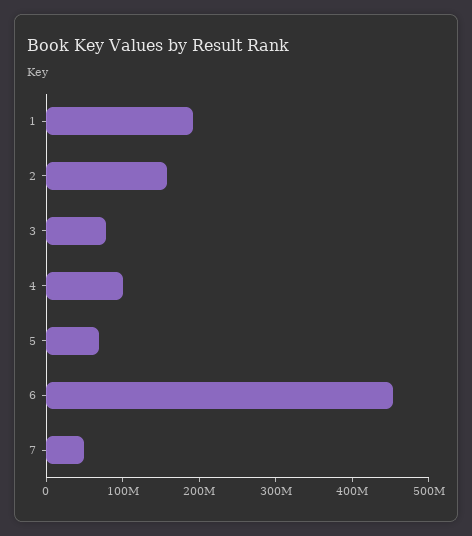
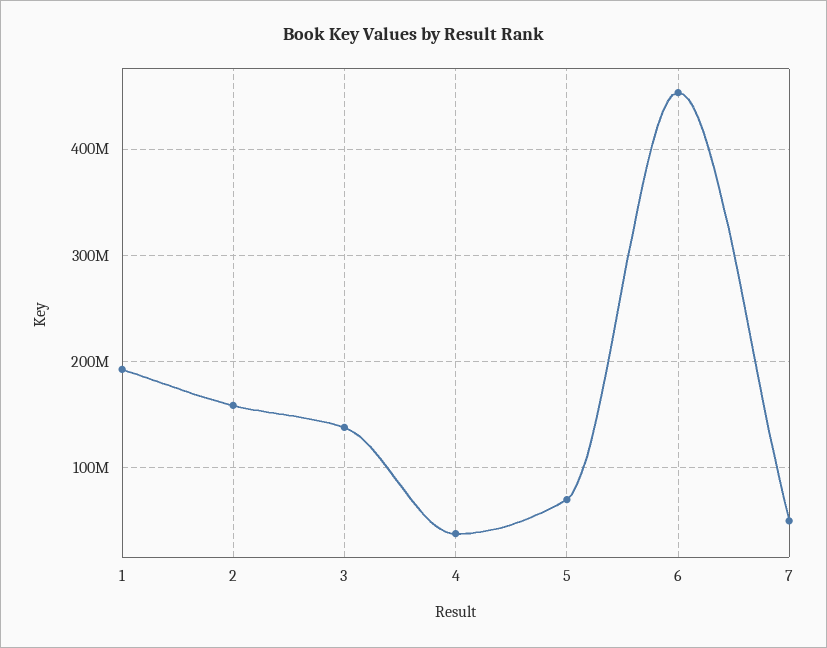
  {
    "1": 190000000,
    "2": 160000000,
-   "3": 80000000,
+   "3": 140000000,
-   "4": 100000000,
+   "4": 40000000,
    "5": 70000000,
    "6": 450000000,
    "7": 50000000
  }

